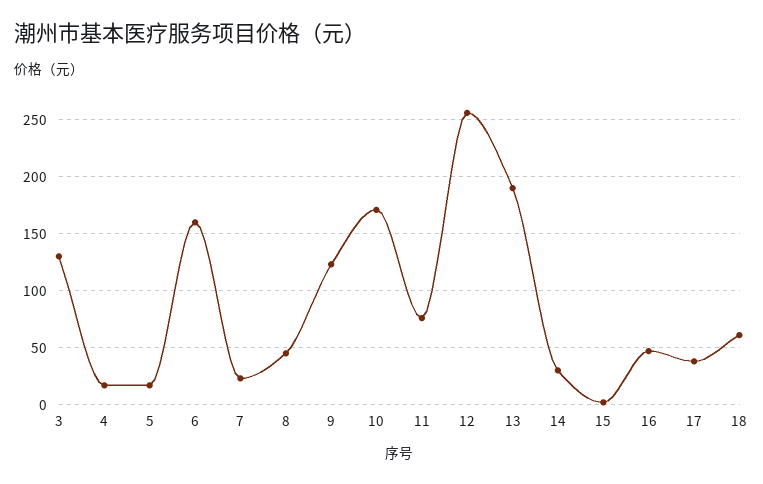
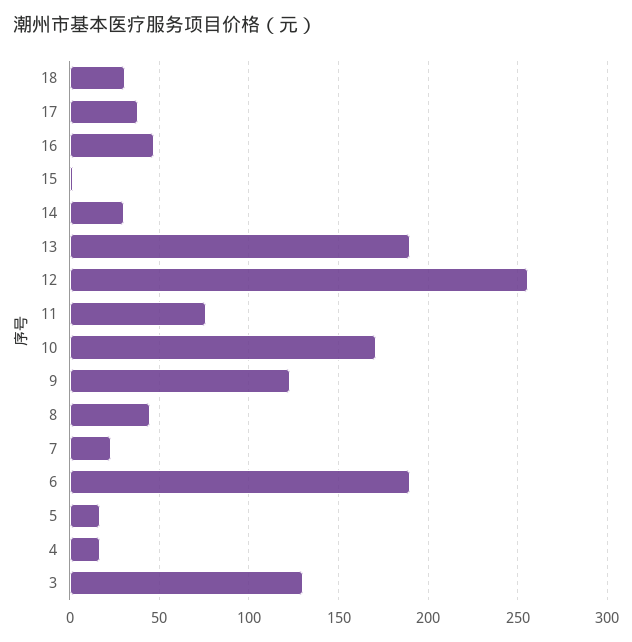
  {
    "3": 130,
    "4": 15,
    "5": 15,
-   "6": 160,
+   "6": 190,
    "7": 25,
    "8": 45,
    "9": 125,
    "10": 170,
    "11": 75,
    "12": 255,
    "13": 190,
    "14": 30,
    "15": 0,
    "16": 45,
    "17": 40,
-   "18": 60
+   "18": 30
  }

